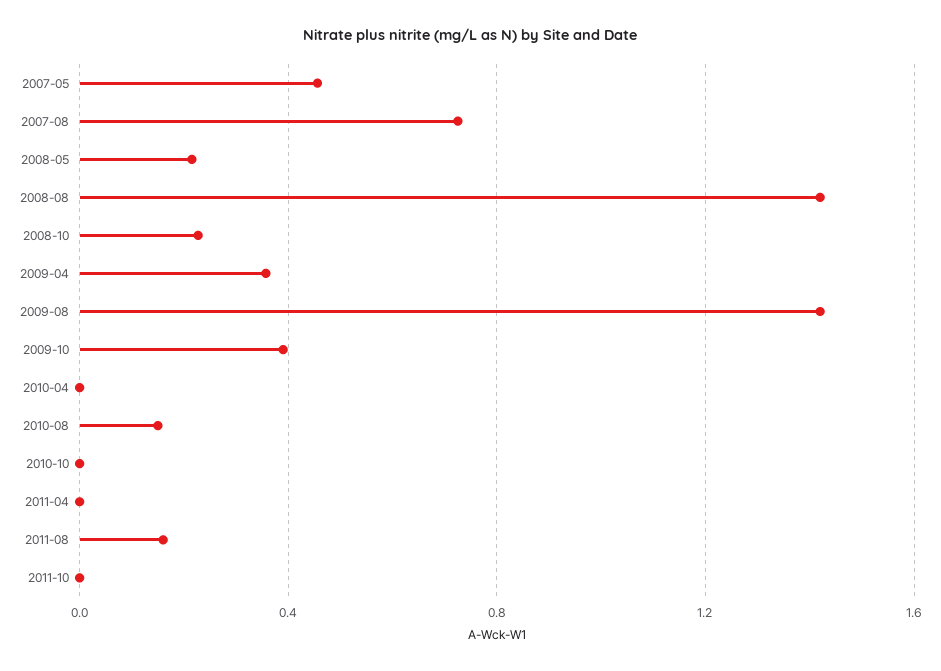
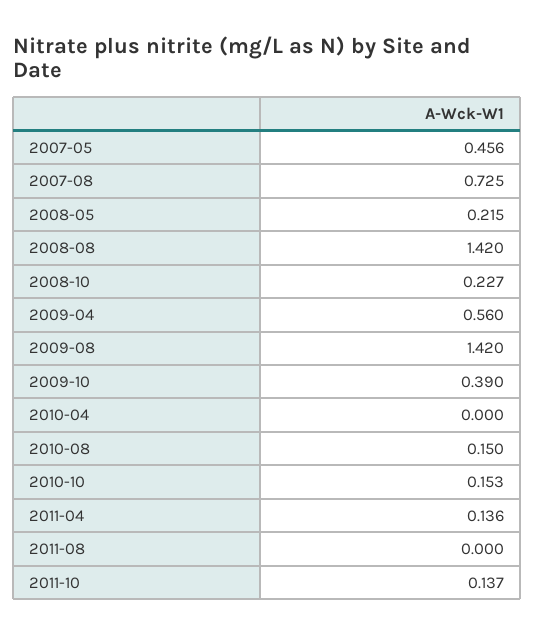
  {
    "2007-05": 0.456,
    "2007-08": 0.725,
    "2008-05": 0.215,
    "2008-08": 1.42,
    "2008-10": 0.227,
-   "2009-04": 0.35,
+   "2009-04": 0.56,
    "2009-08": 1.42,
    "2009-10": 0.39,
    "2010-04": 0,
    "2010-08": 0.15,
-   "2010-10": 0,
+   "2010-10": 0.153,
-   "2011-04": 0,
+   "2011-04": 0.136,
-   "2011-08": 0.15,
+   "2011-08": 0,
-   "2011-10": 0
+   "2011-10": 0.137
  }

